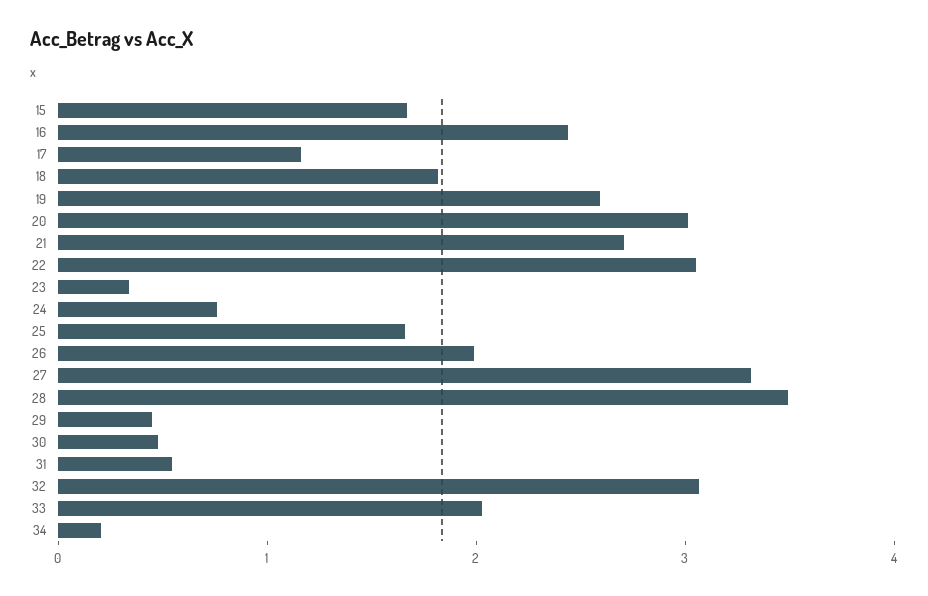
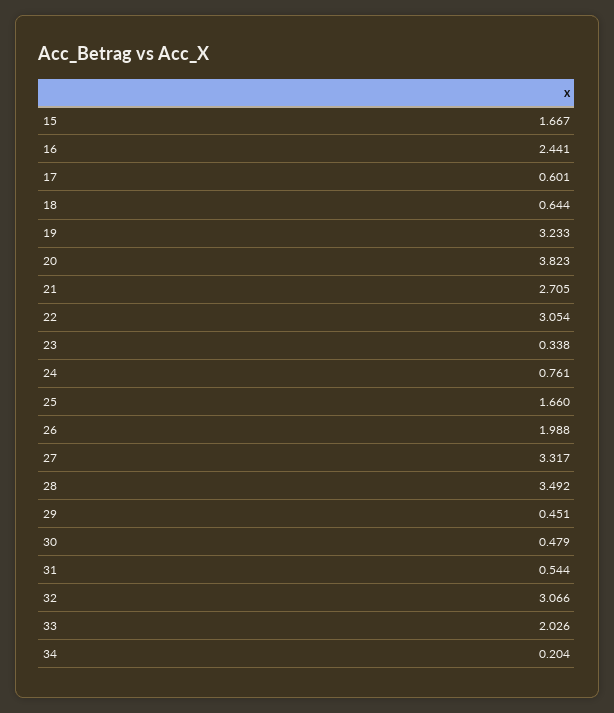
  {
    "15": 1.667,
    "16": 2.441,
-   "17": 1.2,
+   "17": 0.601,
-   "18": 1.8,
+   "18": 0.644,
-   "19": 2.6,
+   "19": 3.233,
-   "20": 3,
+   "20": 3.823,
    "21": 2.705,
    "22": 3.054,
    "23": 0.338,
    "24": 0.761,
    "25": 1.66,
    "26": 1.988,
    "27": 3.317,
    "28": 3.492,
    "29": 0.451,
    "30": 0.479,
    "31": 0.544,
    "32": 3.066,
    "33": 2.026,
    "34": 0.204
  }

